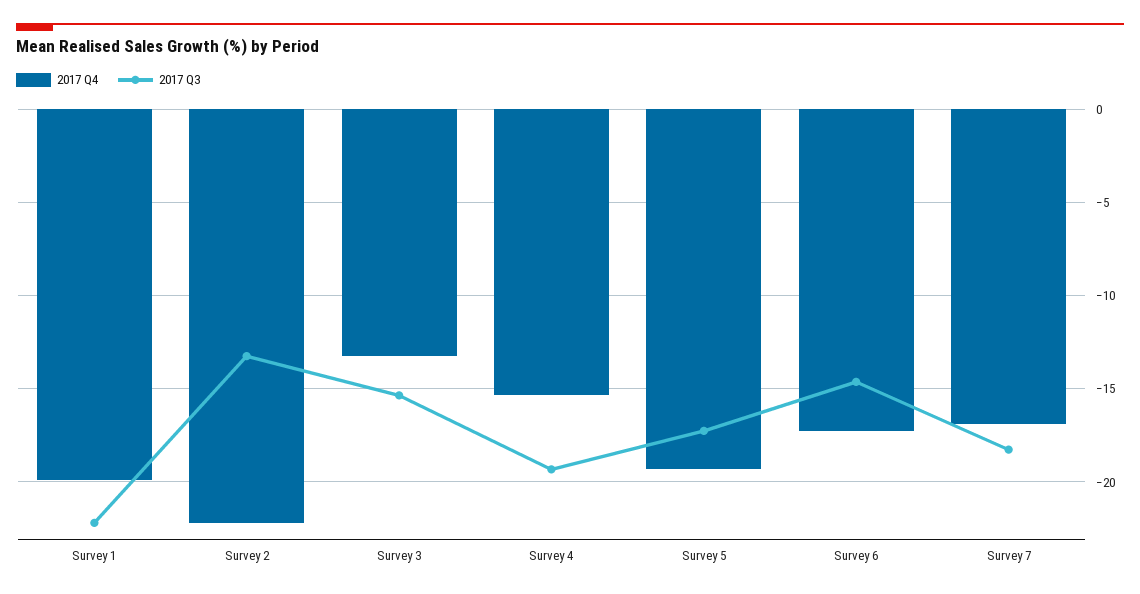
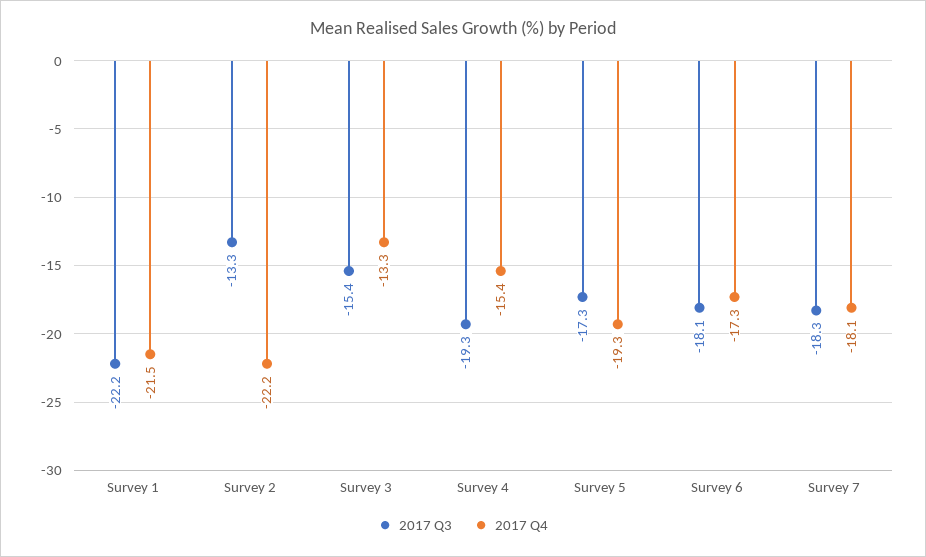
  {
    "2017 Q4": {
-     "Survey 1": -20,
+     "Survey 1": -21.5,
      "Survey 2": -22.2,
      "Survey 3": -13.3,
      "Survey 4": -15.4,
      "Survey 5": -19.3,
      "Survey 6": -17.3,
-     "Survey 7": -17
+     "Survey 7": -18.1
    },
    "2017 Q3": {
      "Survey 1": -22.2,
      "Survey 2": -13.3,
      "Survey 3": -15.4,
      "Survey 4": -19.3,
      "Survey 5": -17.3,
-     "Survey 6": -14.5,
+     "Survey 6": -18.1,
      "Survey 7": -18.3
    }
  }

